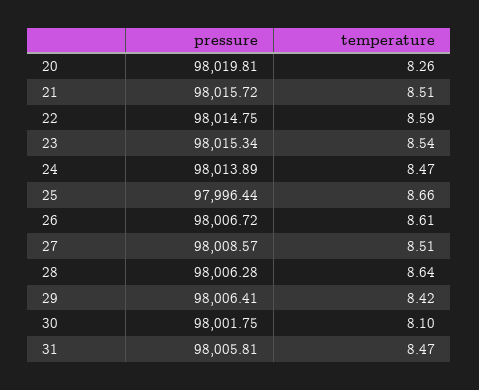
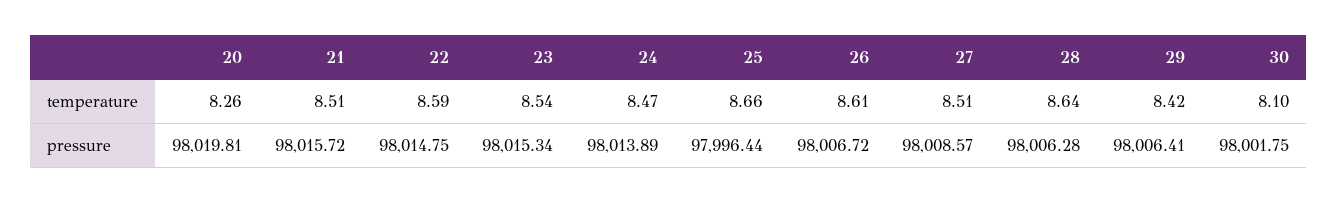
  {
    "pressure": {
      "20": 98019.81,
      "21": 98015.72,
      "22": 98014.75,
      "23": 98015.34,
      "24": 98013.89,
      "25": 97996.44,
      "26": 98006.72,
      "27": 98008.57,
      "28": 98006.28,
      "29": 98006.41,
-     "30": 98001.75,
+     "30": 98001.75
-     "31": 98005.81
    },
    "temperature": {
      "20": 8.26,
      "21": 8.51,
      "22": 8.59,
      "23": 8.54,
      "24": 8.47,
      "25": 8.66,
      "26": 8.61,
      "27": 8.51,
      "28": 8.64,
      "29": 8.42,
-     "30": 8.1,
+     "30": 8.1
-     "31": 8.47
    }
  }

